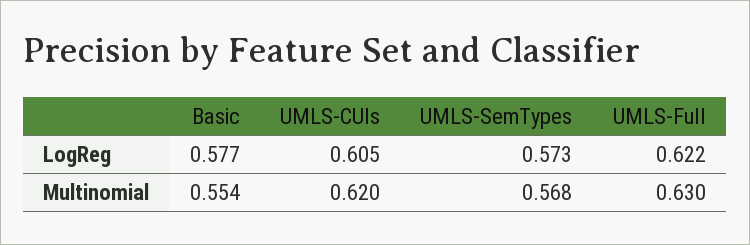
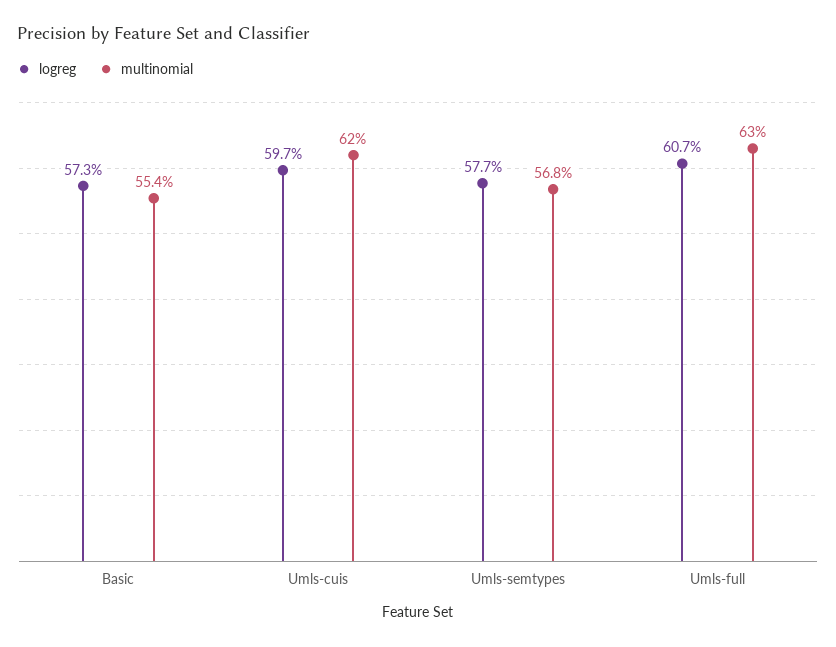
  {
    "LogReg": {
-     "Basic": 0.577,
+     "Basic": 0.573,
-     "UMLS-CUIs": 0.605,
+     "UMLS-CUIs": 0.597,
-     "UMLS-SemTypes": 0.573,
+     "UMLS-SemTypes": 0.577,
-     "UMLS-Full": 0.622
+     "UMLS-Full": 0.607
    },
    "Multinomial": {
      "Basic": 0.554,
      "UMLS-CUIs": 0.62,
      "UMLS-SemTypes": 0.568,
      "UMLS-Full": 0.63
    }
  }

